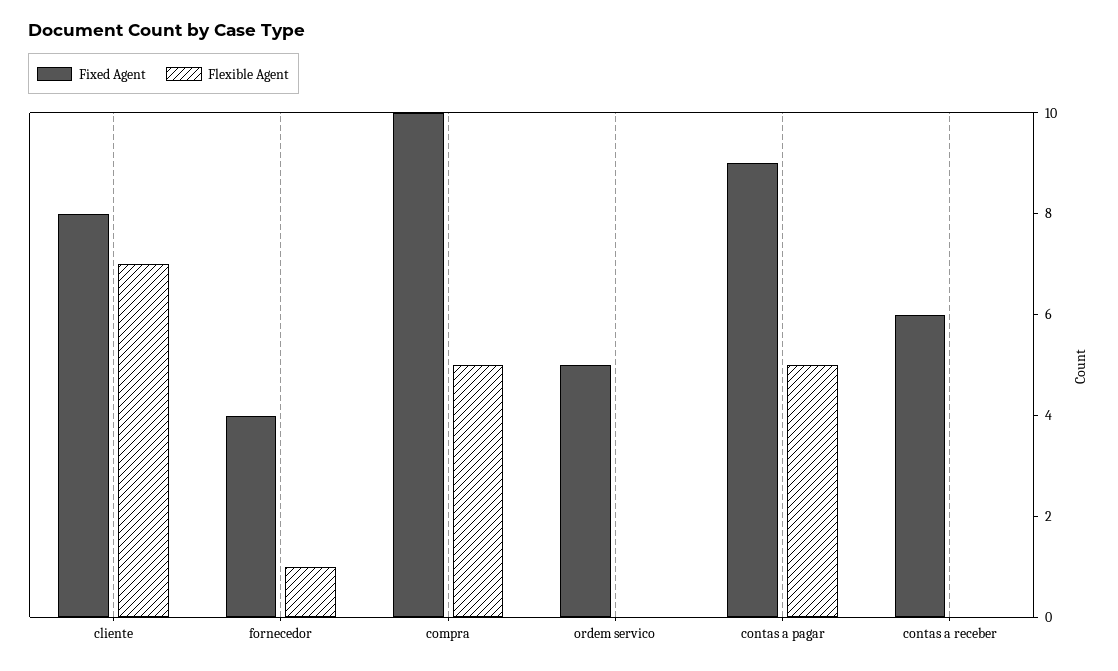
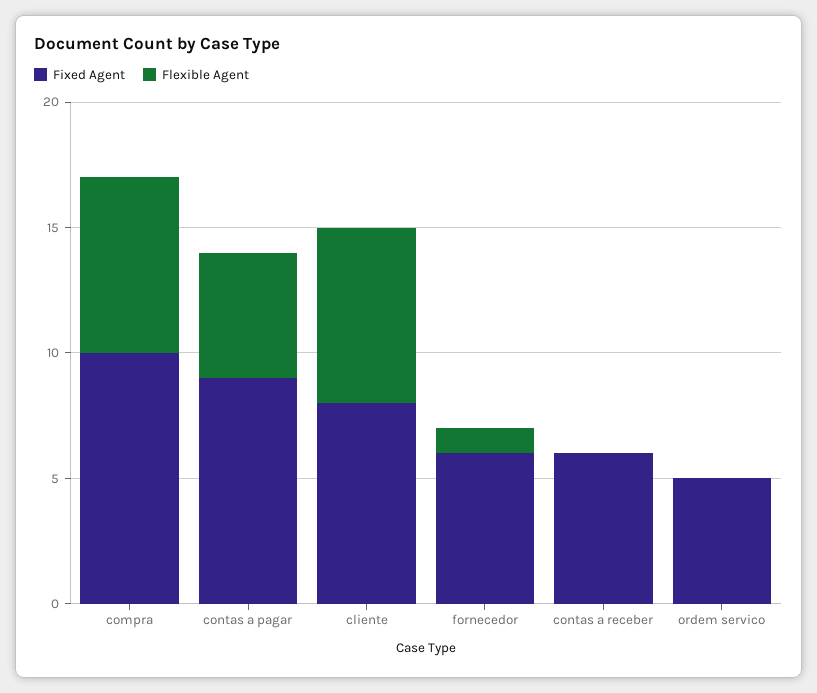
  {
    "Fixed Agent": {
      "cliente": 8,
-     "fornecedor": 4,
+     "fornecedor": 6,
      "compra": 10,
      "ordem servico": 5,
      "contas a pagar": 9,
      "contas a receber": 6
    },
    "Flexible Agent": {
      "cliente": 7,
      "fornecedor": 1,
-     "compra": 5,
+     "compra": 7,
      "ordem servico": 0,
      "contas a pagar": 5,
      "contas a receber": 0
    }
  }

